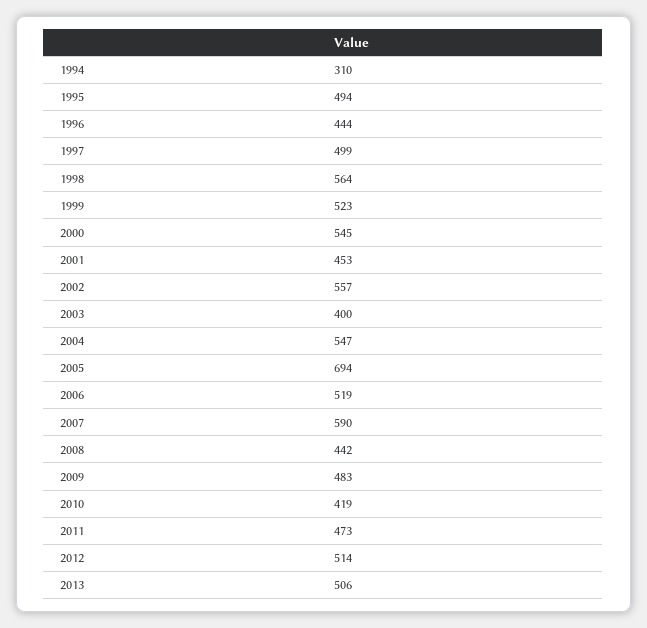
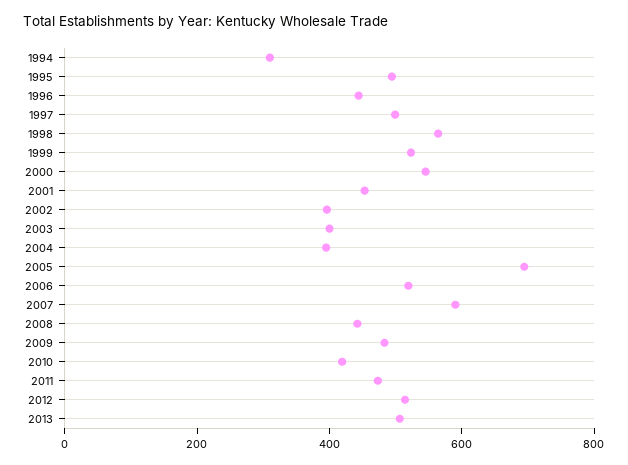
  {
    "1994": 310,
    "1995": 494,
    "1996": 444,
    "1997": 499,
    "1998": 564,
    "1999": 523,
    "2000": 545,
    "2001": 453,
-   "2002": 557,
+   "2002": 400,
    "2003": 400,
-   "2004": 547,
+   "2004": 400,
    "2005": 694,
    "2006": 519,
    "2007": 590,
    "2008": 442,
    "2009": 483,
    "2010": 419,
    "2011": 473,
    "2012": 514,
    "2013": 506
  }

